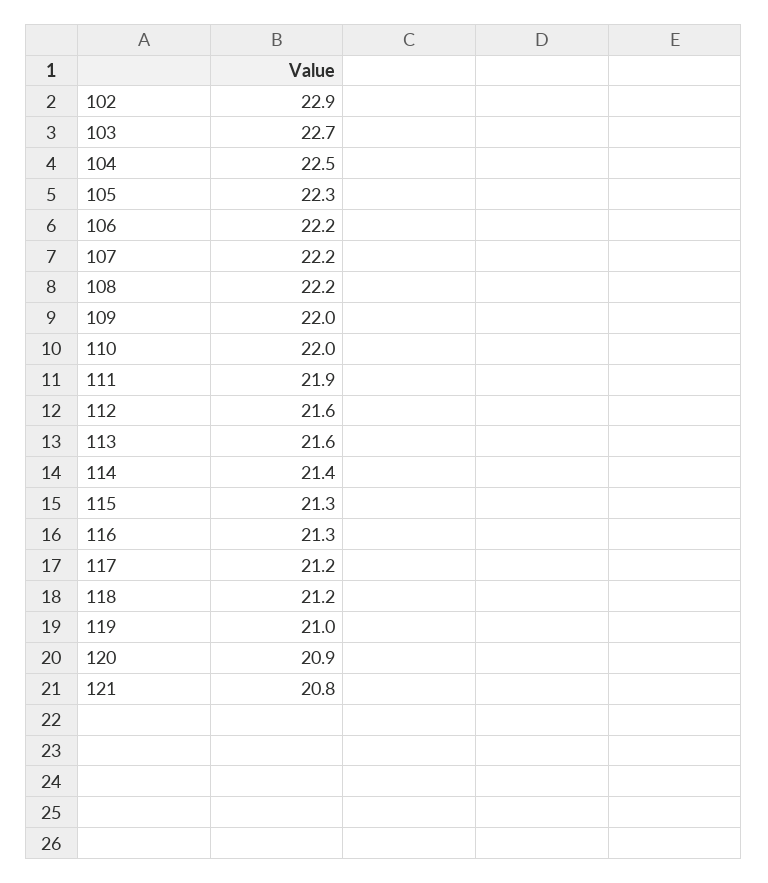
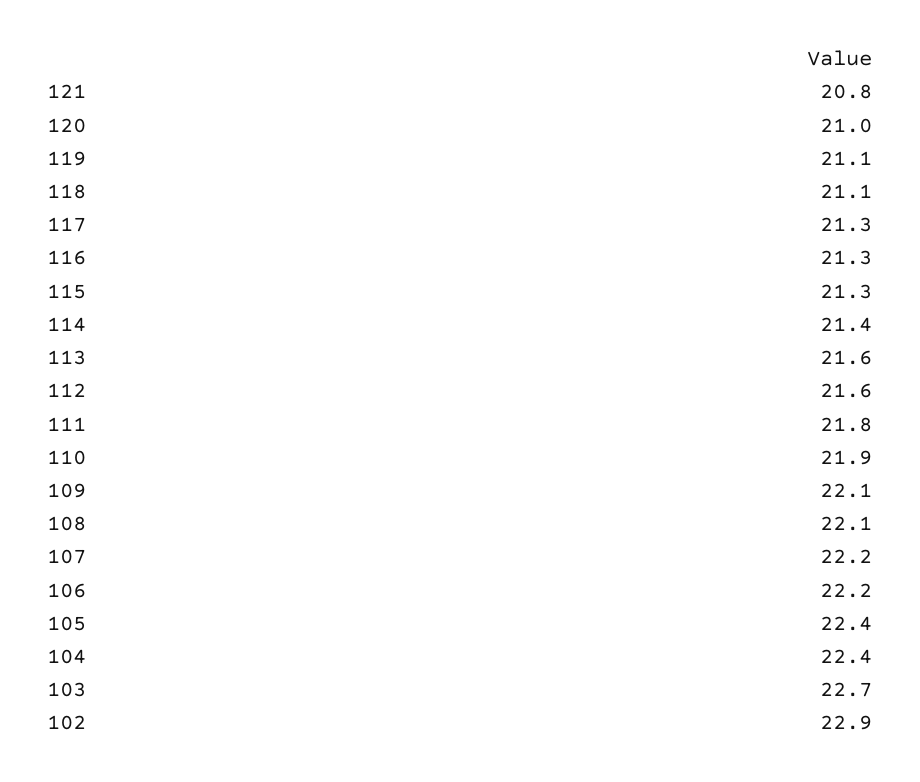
  {
    "102": 22.9,
    "103": 22.7,
-   "104": 22.5,
+   "104": 22.4,
-   "105": 22.3,
+   "105": 22.4,
    "106": 22.2,
    "107": 22.2,
-   "108": 22.2,
+   "108": 22.1,
-   "109": 22,
+   "109": 22.1,
-   "110": 22,
+   "110": 21.9,
-   "111": 21.9,
+   "111": 21.8,
    "112": 21.6,
    "113": 21.6,
    "114": 21.4,
    "115": 21.3,
    "116": 21.3,
-   "117": 21.2,
+   "117": 21.3,
-   "118": 21.2,
+   "118": 21.1,
-   "119": 21,
+   "119": 21.1,
-   "120": 20.9,
+   "120": 21,
    "121": 20.8
  }

